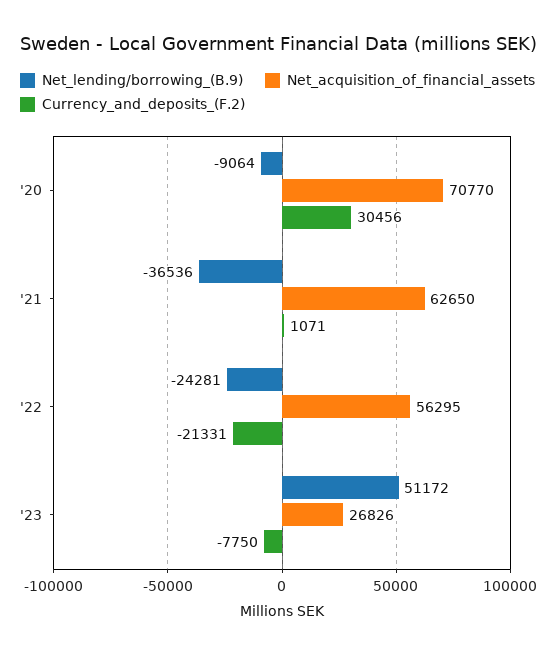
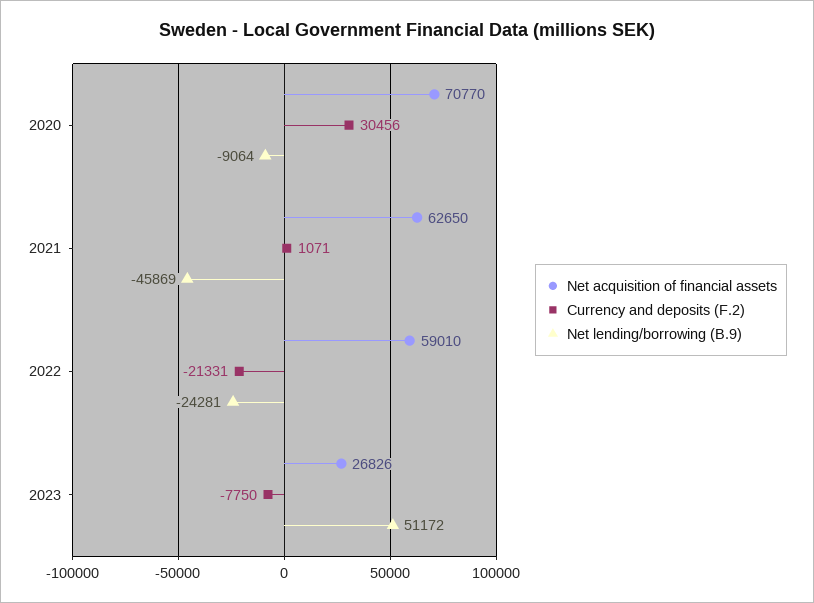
  {
    "Net_lending/borrowing_(B.9)": {
      "'20": -9064,
-     "'21": -36536,
+     "'21": -45869,
      "'22": -24281,
      "'23": 51172
    },
    "Net_acquisition_of_financial_assets": {
      "'20": 70770,
      "'21": 62650,
-     "'22": 56295,
+     "'22": 59010,
      "'23": 26826
    },
    "Currency_and_deposits_(F.2)": {
      "'20": 30456,
      "'21": 1071,
      "'22": -21331,
      "'23": -7750
    }
  }

